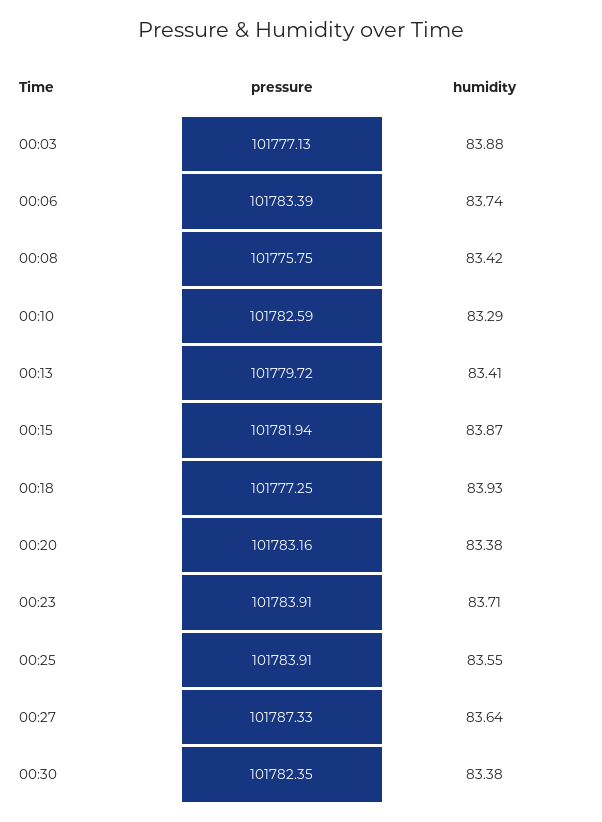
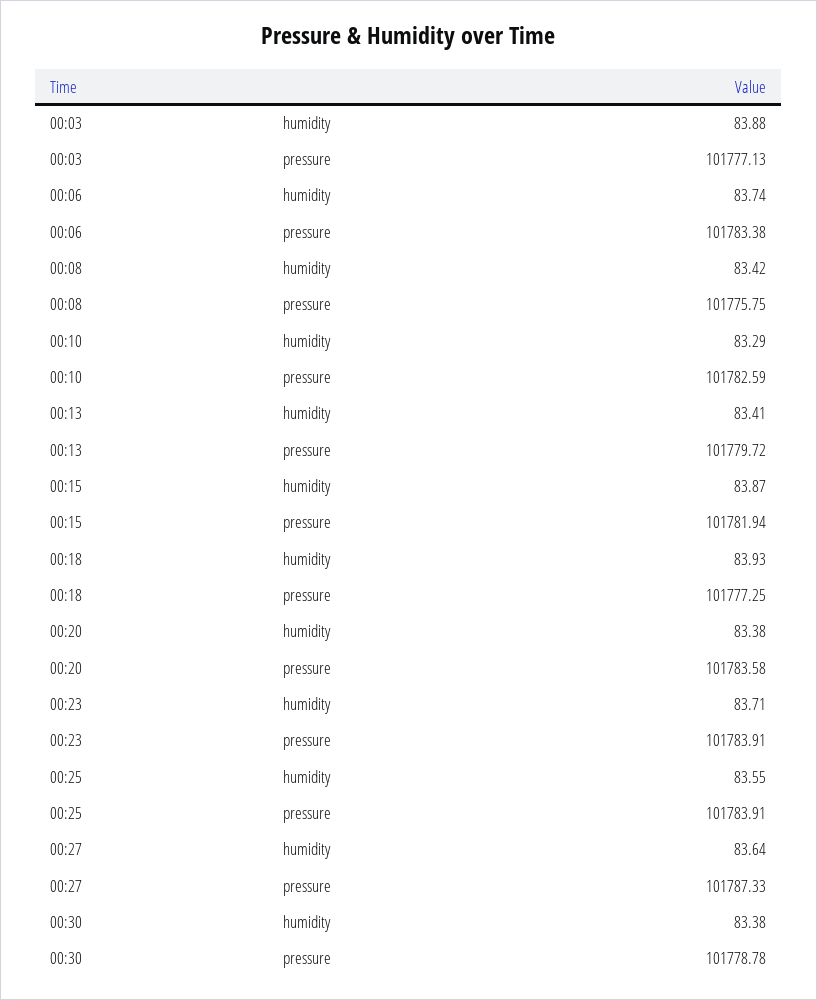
  {
    "pressure": {
      "00:03": 101777.13,
-     "00:06": 101783.39,
+     "00:06": 101783.38,
      "00:08": 101775.75,
      "00:10": 101782.59,
      "00:13": 101779.72,
      "00:15": 101781.94,
      "00:18": 101777.25,
-     "00:20": 101783.16,
+     "00:20": 101783.58,
      "00:23": 101783.91,
      "00:25": 101783.91,
      "00:27": 101787.33,
-     "00:30": 101782.35
+     "00:30": 101778.78
    },
    "humidity": {
      "00:03": 83.88,
      "00:06": 83.74,
      "00:08": 83.42,
      "00:10": 83.29,
      "00:13": 83.41,
      "00:15": 83.87,
      "00:18": 83.93,
      "00:20": 83.38,
      "00:23": 83.71,
      "00:25": 83.55,
      "00:27": 83.64,
      "00:30": 83.38
    }
  }

